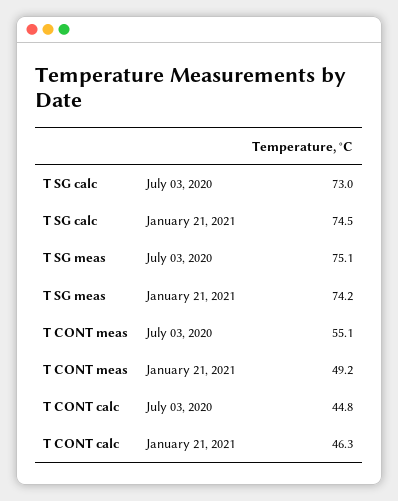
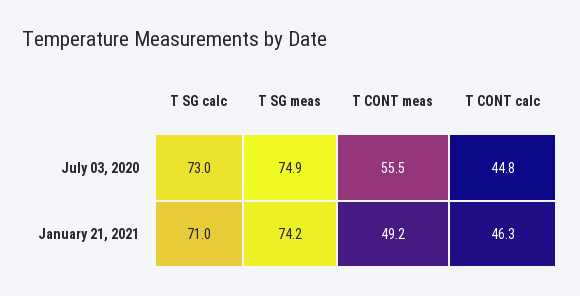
  {
    "T SG calc": {
      "July 03, 2020": 73,
-     "January 21, 2021": 74.5
+     "January 21, 2021": 71
    },
    "T SG meas": {
-     "July 03, 2020": 75.1,
+     "July 03, 2020": 74.9,
      "January 21, 2021": 74.2
    },
    "T CONT meas": {
-     "July 03, 2020": 55.1,
+     "July 03, 2020": 55.5,
      "January 21, 2021": 49.2
    },
    "T CONT calc": {
      "July 03, 2020": 44.8,
      "January 21, 2021": 46.3
    }
  }

